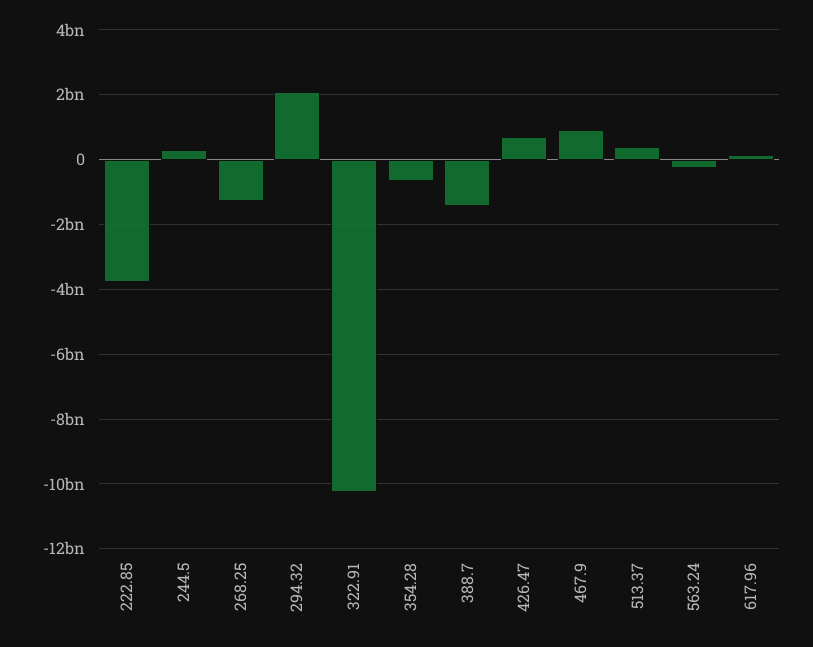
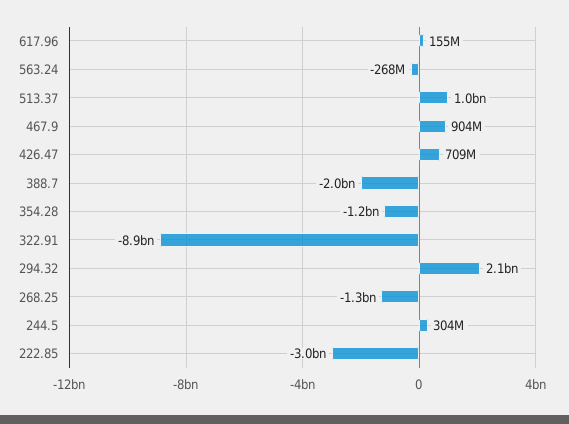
  {
-   "222.85": -3800000000,
+   "222.85": -3000000000,
    "244.5": 304000000,
    "268.25": -1300000000,
    "294.32": 2100000000,
-   "322.91": -10200000000,
+   "322.91": -8900000000,
-   "354.28": -600000000,
+   "354.28": -1200000000,
-   "388.7": -1400000000,
+   "388.7": -2000000000,
    "426.47": 709000000,
    "467.9": 904000000,
-   "513.37": 400000000,
+   "513.37": 1000000000,
    "563.24": -268000000,
    "617.96": 155000000
  }

